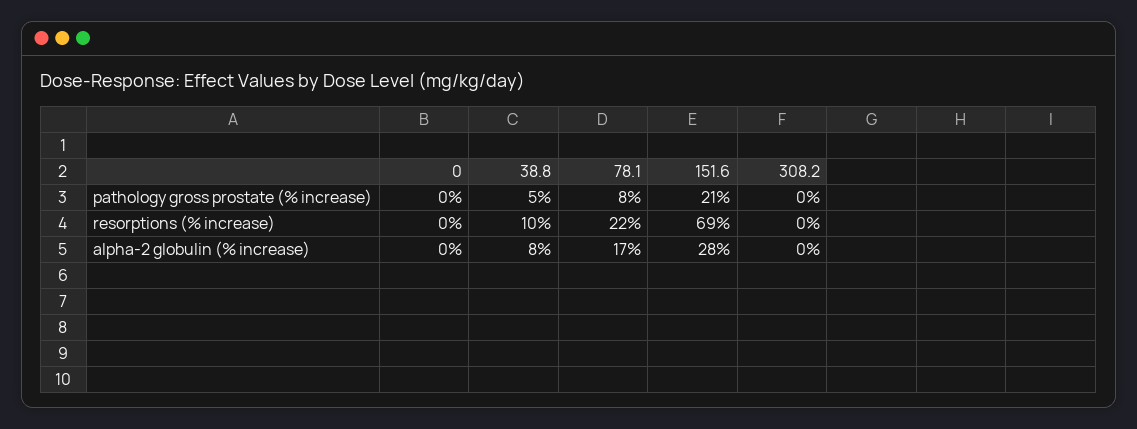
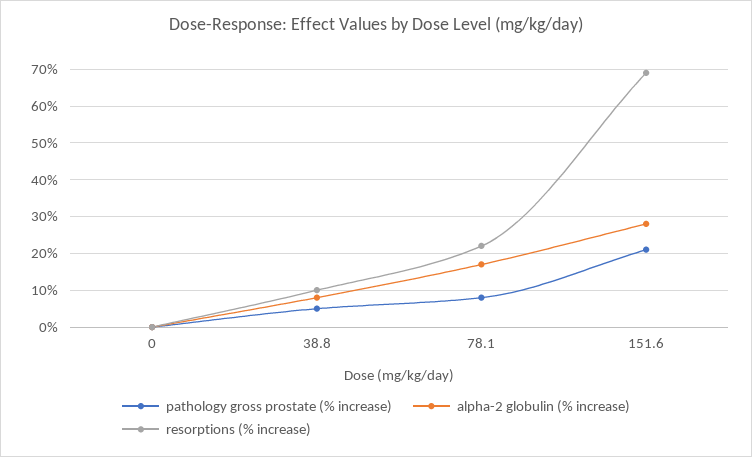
  {
    "pathology gross prostate (% increase)": {
      "0": 0,
      "38.8": 5,
      "78.1": 8,
-     "151.6": 21,
+     "151.6": 21
-     "308.2": 0
    },
    "resorptions (% increase)": {
      "0": 0,
      "38.8": 10,
      "78.1": 22,
-     "151.6": 69,
+     "151.6": 69
-     "308.2": 0
    },
    "alpha-2 globulin (% increase)": {
      "0": 0,
      "38.8": 8,
      "78.1": 17,
-     "151.6": 28,
+     "151.6": 28
-     "308.2": 0
    }
  }

